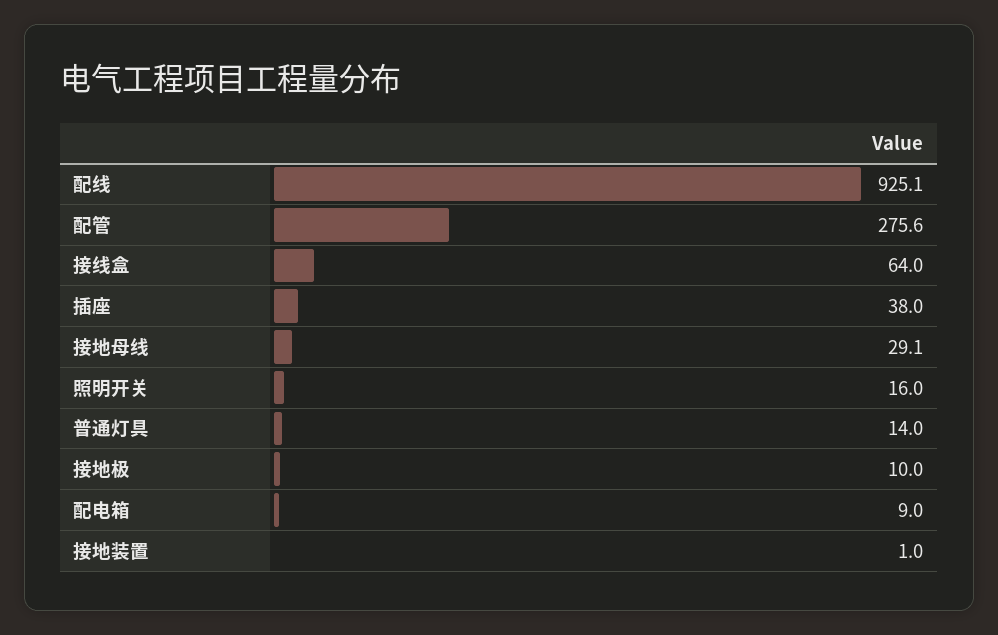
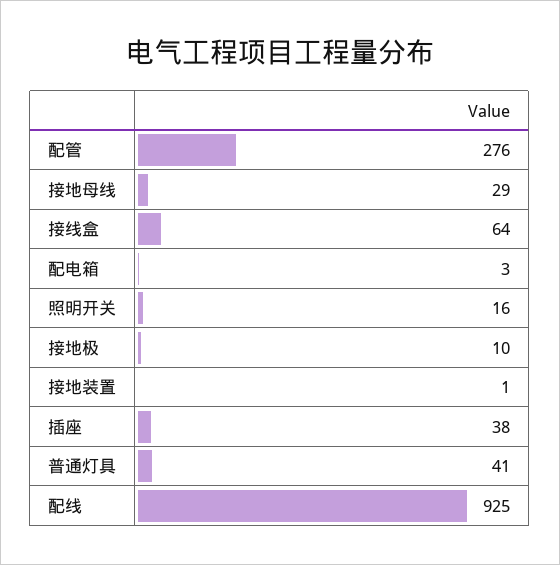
  {
    "配线": 925.1,
    "配管": 275.6,
    "接线盒": 64,
    "插座": 38,
    "接地母线": 29.1,
    "照明开关": 16,
-   "普通灯具": 14,
+   "普通灯具": 41,
    "接地极": 10,
-   "配电箱": 9,
+   "配电箱": 3,
    "接地装置": 1
  }

